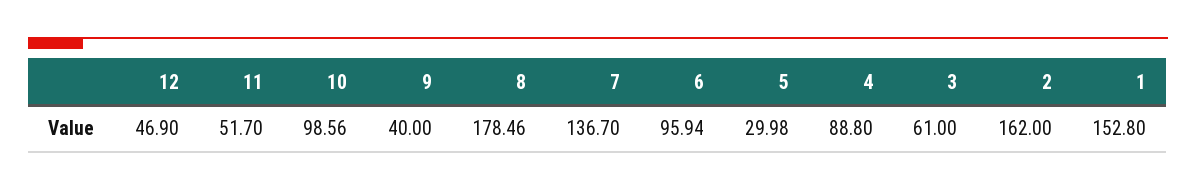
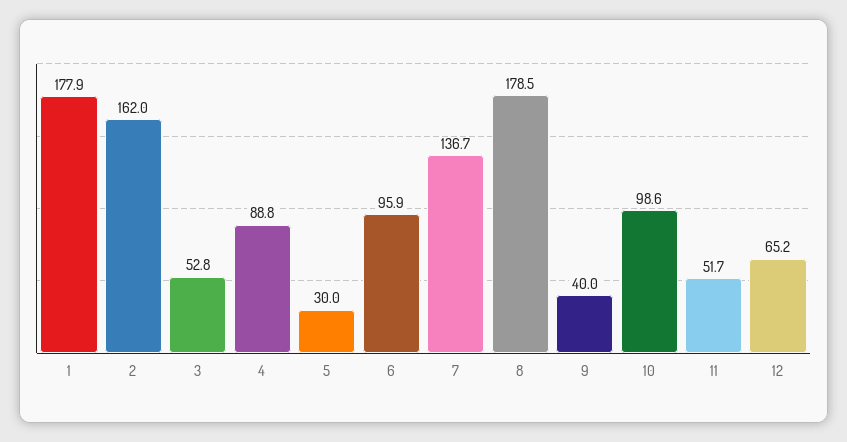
  {
-   "12": 46.9,
+   "12": 65.2,
    "11": 51.7,
    "10": 98.56,
    "9": 40,
    "8": 178.46,
    "7": 136.7,
    "6": 95.94,
    "5": 29.98,
    "4": 88.8,
-   "3": 61,
+   "3": 52.8,
    "2": 162,
-   "1": 152.8
+   "1": 177.9
  }

